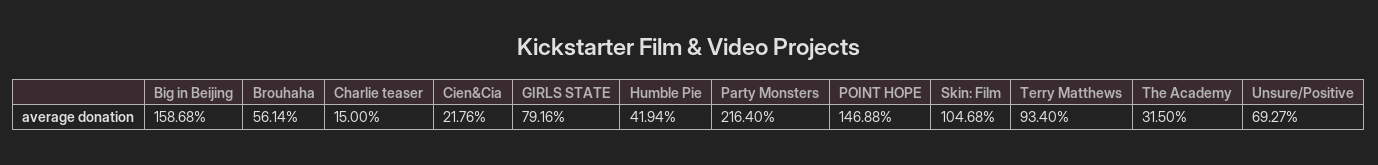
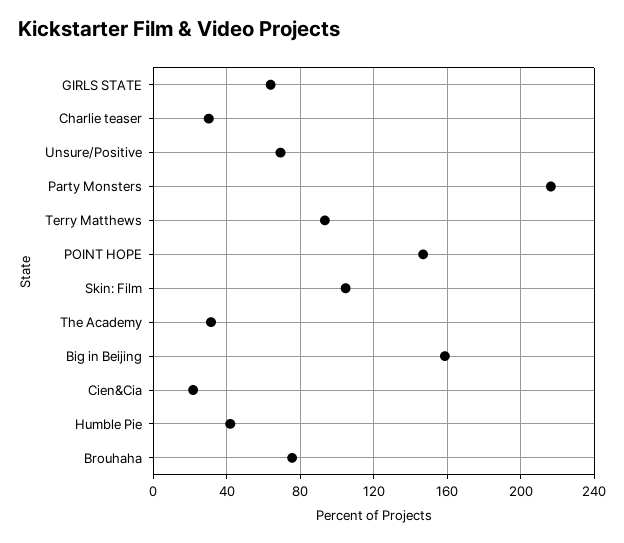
  {
    "Big in Beijing": 158.68,
-   "Brouhaha": 56.14,
+   "Brouhaha": 75,
-   "Charlie teaser": 15,
+   "Charlie teaser": 30,
    "Cien&Cia": 21.76,
-   "GIRLS STATE": 79.16,
+   "GIRLS STATE": 65,
    "Humble Pie": 41.94,
    "Party Monsters": 216.4,
    "POINT HOPE": 146.88,
    "Skin: Film": 104.68,
    "Terry Matthews": 93.4,
    "The Academy": 31.5,
    "Unsure/Positive": 69.27
  }

